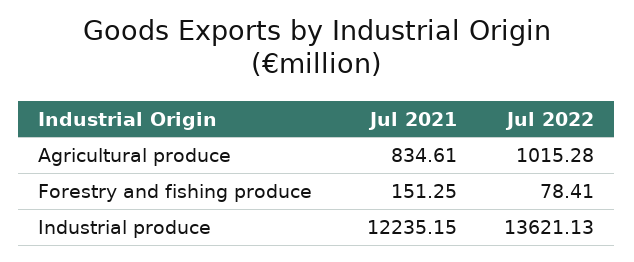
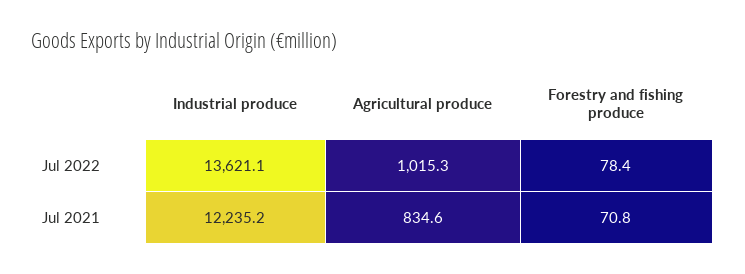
  {
    "Jul 2021": {
      "Agricultural produce": 834.61,
-     "Forestry and fishing produce": 151.25,
+     "Forestry and fishing produce": 70.8,
      "Industrial produce": 12235.15
    },
    "Jul 2022": {
      "Agricultural produce": 1015.28,
      "Forestry and fishing produce": 78.41,
      "Industrial produce": 13621.13
    }
  }

